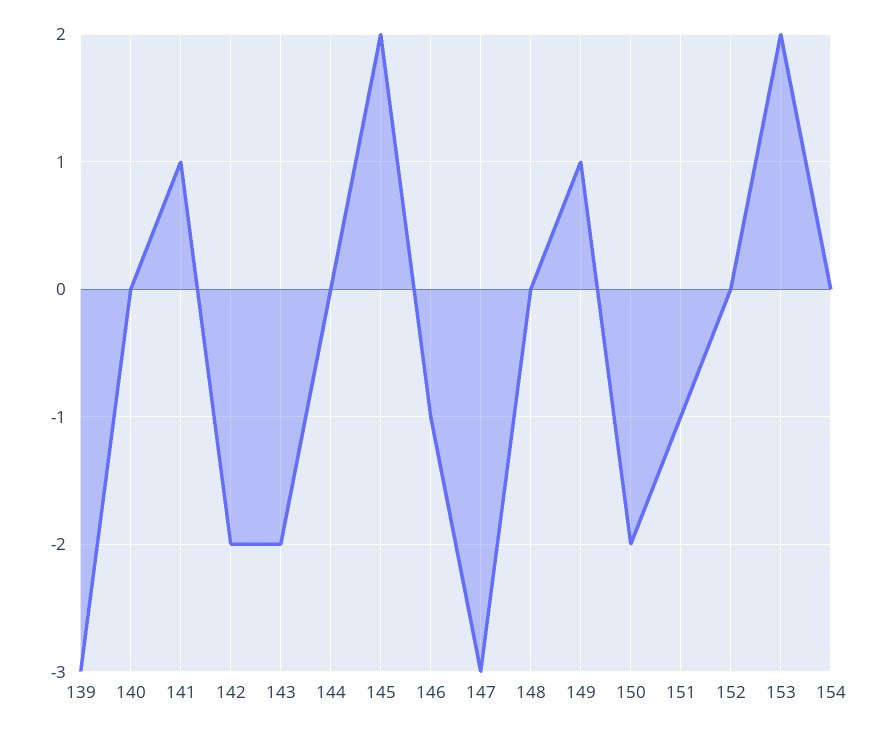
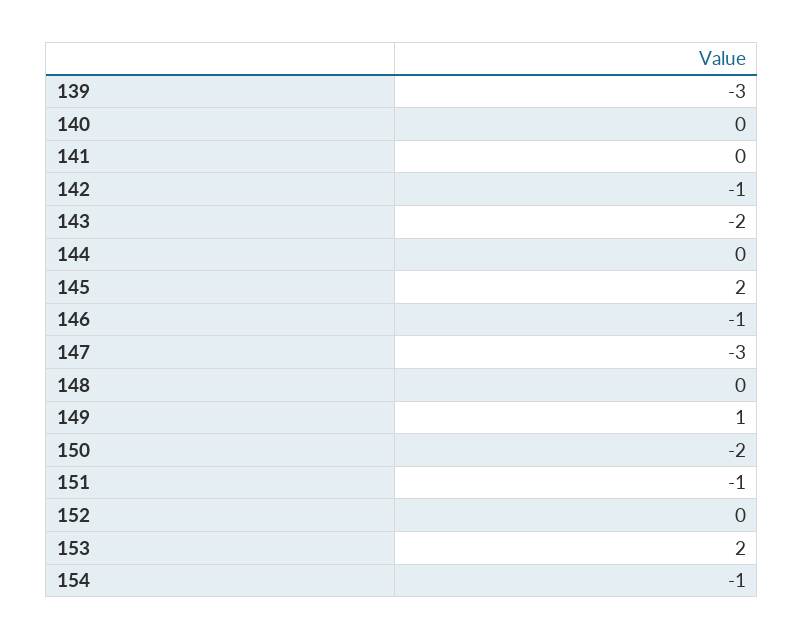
  {
    "139": -3,
    "140": 0,
-   "141": 1,
+   "141": 0,
-   "142": -2,
+   "142": -1,
    "143": -2,
    "144": 0,
    "145": 2,
    "146": -1,
    "147": -3,
    "148": 0,
    "149": 1,
    "150": -2,
    "151": -1,
    "152": 0,
    "153": 2,
-   "154": 0
+   "154": -1
  }

